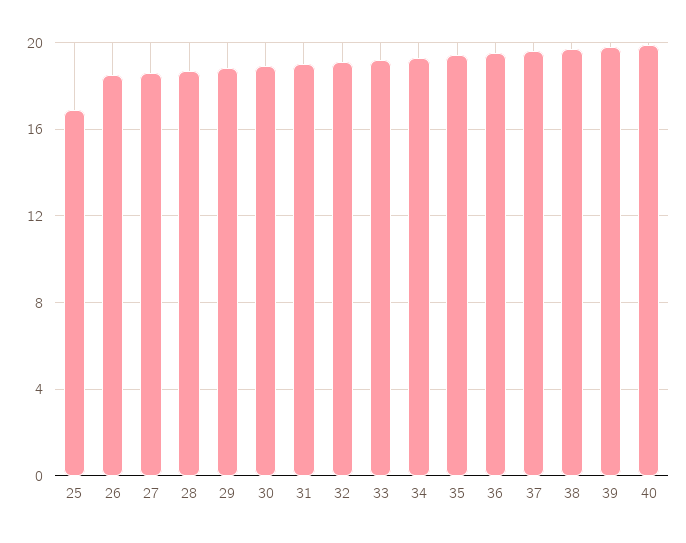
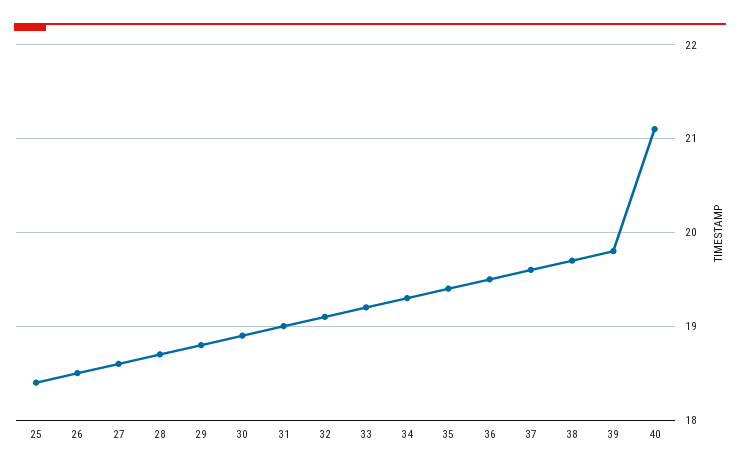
  {
-   "25": 17,
+   "25": 18.4,
    "26": 18.5,
    "27": 18.6,
    "28": 18.7,
    "29": 18.8,
    "30": 18.9,
    "31": 19,
    "32": 19.1,
    "33": 19.2,
    "34": 19.3,
    "35": 19.4,
    "36": 19.5,
    "37": 19.6,
    "38": 19.7,
    "39": 19.8,
-   "40": 20
+   "40": 21.1
  }

